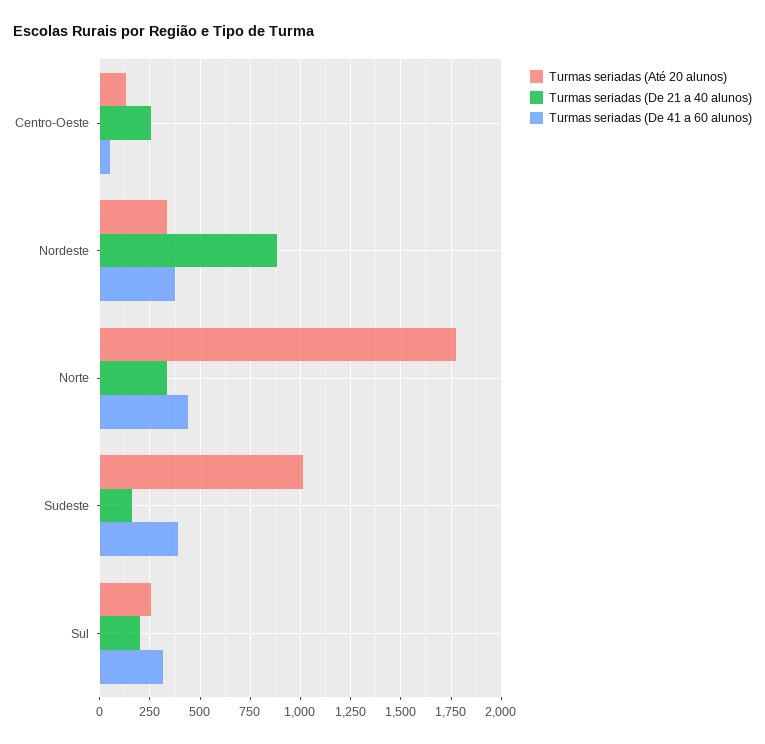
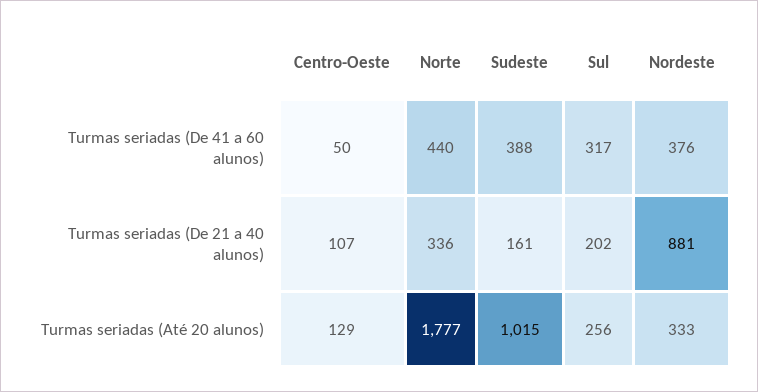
  {
    "Turmas seriadas (Até 20 alunos)": {
      "Centro-Oeste": 129,
      "Nordeste": 333,
      "Norte": 1777,
      "Sudeste": 1015,
      "Sul": 256
    },
    "Turmas seriadas (De 21 a 40 alunos)": {
-     "Centro-Oeste": 250,
+     "Centro-Oeste": 107,
      "Nordeste": 881,
      "Norte": 336,
      "Sudeste": 161,
      "Sul": 202
    },
    "Turmas seriadas (De 41 a 60 alunos)": {
      "Centro-Oeste": 50,
      "Nordeste": 376,
      "Norte": 440,
      "Sudeste": 388,
      "Sul": 317
    }
  }

